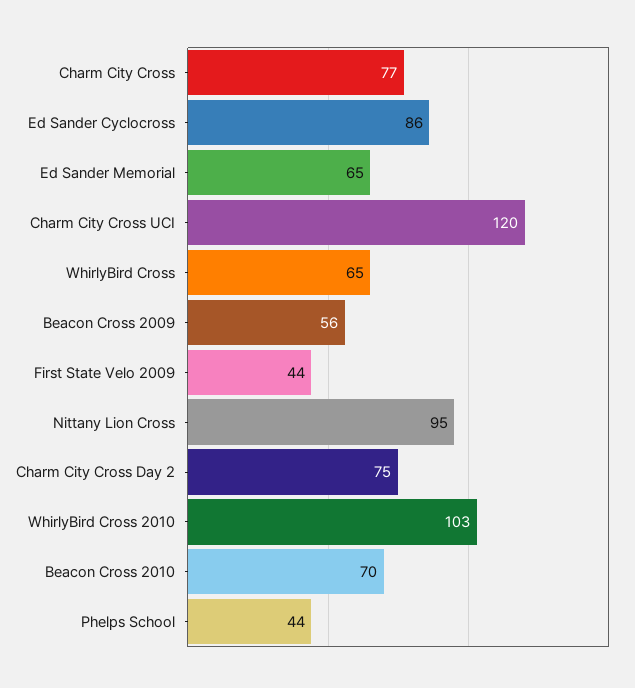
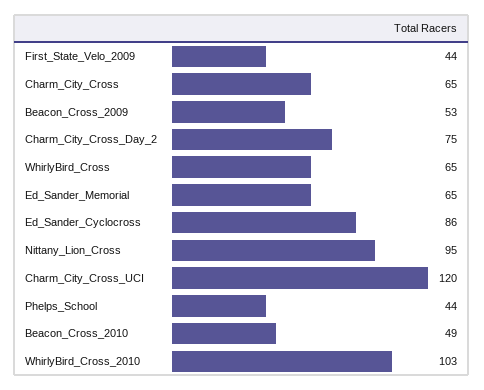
  {
-   "Charm City Cross": 77,
+   "Charm City Cross": 65,
    "Ed Sander Cyclocross": 86,
    "Ed Sander Memorial": 65,
    "Charm City Cross UCI": 120,
    "WhirlyBird Cross": 65,
-   "Beacon Cross 2009": 56,
+   "Beacon Cross 2009": 53,
    "First State Velo 2009": 44,
    "Nittany Lion Cross": 95,
    "Charm City Cross Day 2": 75,
    "WhirlyBird Cross 2010": 103,
-   "Beacon Cross 2010": 70,
+   "Beacon Cross 2010": 49,
    "Phelps School": 44
  }

